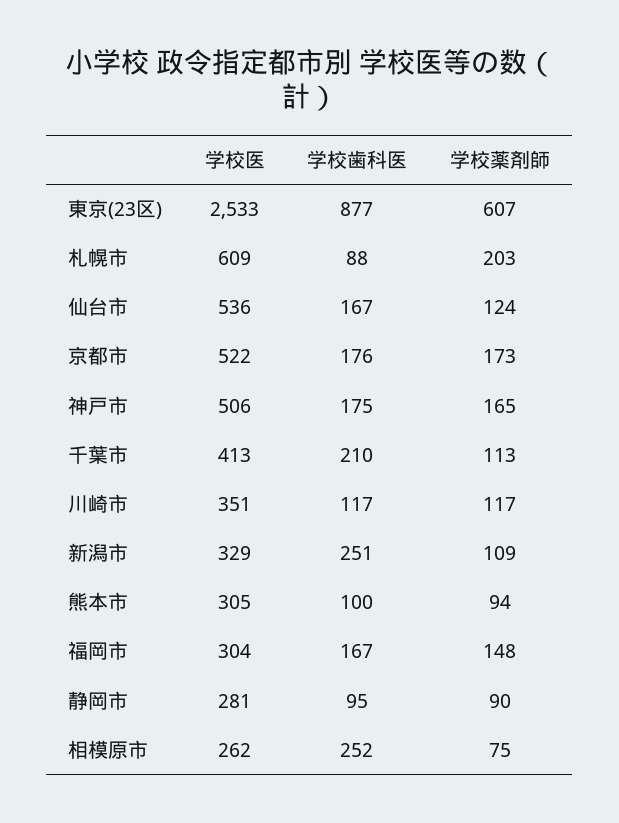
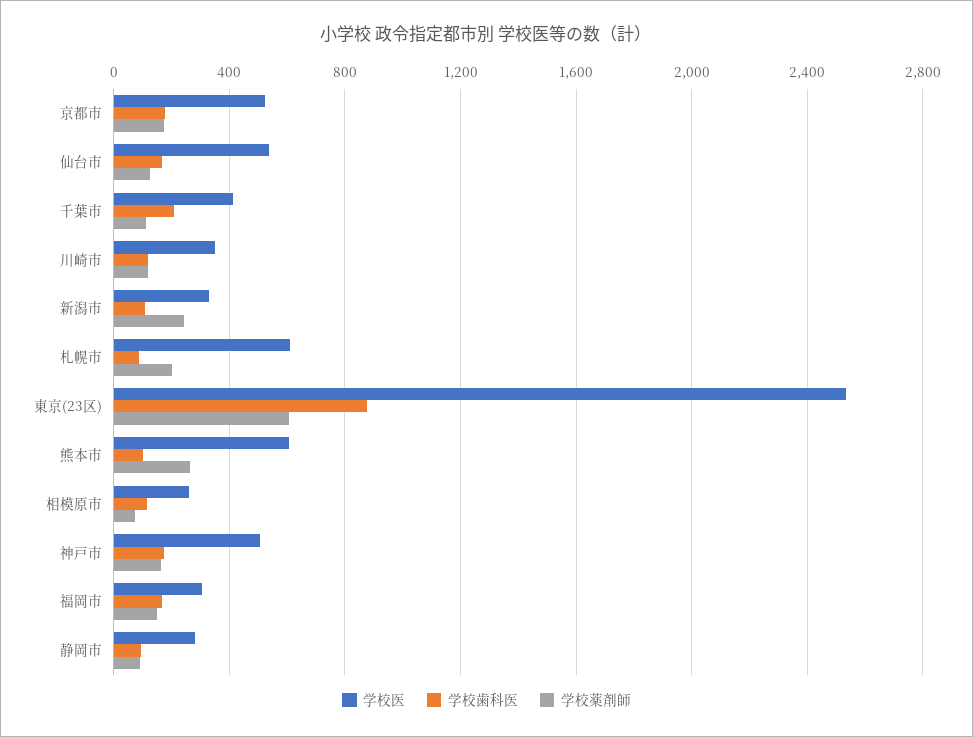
  {
    "学校医": {
      "東京(23区)": 2533,
      "札幌市": 609,
      "仙台市": 536,
      "京都市": 522,
      "神戸市": 506,
      "千葉市": 413,
      "川崎市": 351,
      "新潟市": 329,
-     "熊本市": 305,
+     "熊本市": 600,
      "福岡市": 304,
      "静岡市": 281,
      "相模原市": 262
    },
    "学校歯科医": {
      "東京(23区)": 877,
      "札幌市": 88,
      "仙台市": 167,
      "京都市": 176,
      "神戸市": 175,
      "千葉市": 210,
      "川崎市": 117,
-     "新潟市": 251,
+     "新潟市": 100,
      "熊本市": 100,
      "福岡市": 167,
      "静岡市": 95,
-     "相模原市": 252
+     "相模原市": 100
    },
    "学校薬剤師": {
      "東京(23区)": 607,
      "札幌市": 203,
      "仙台市": 124,
      "京都市": 173,
      "神戸市": 165,
      "千葉市": 113,
      "川崎市": 117,
-     "新潟市": 109,
+     "新潟市": 250,
-     "熊本市": 94,
+     "熊本市": 250,
      "福岡市": 148,
      "静岡市": 90,
      "相模原市": 75
    }
  }

